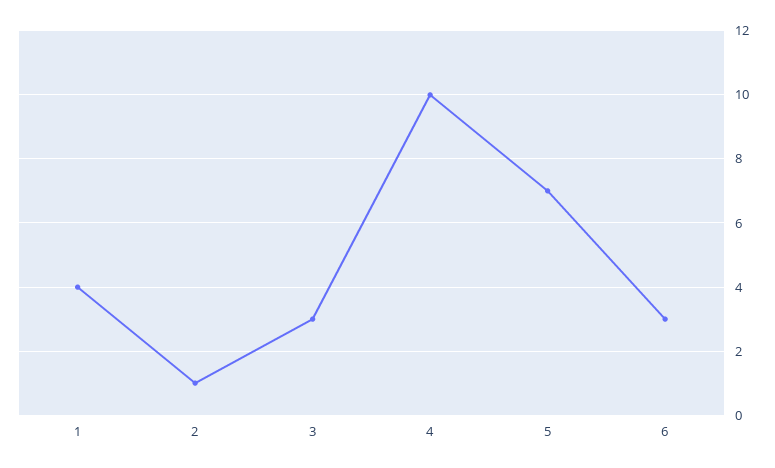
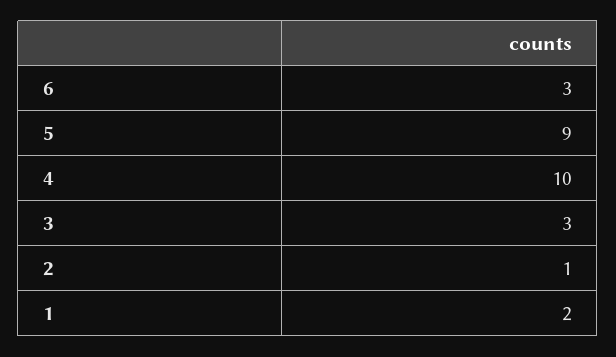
  {
-   "1": 4,
+   "1": 2,
    "2": 1,
    "3": 3,
    "4": 10,
-   "5": 7,
+   "5": 9,
    "6": 3
  }

